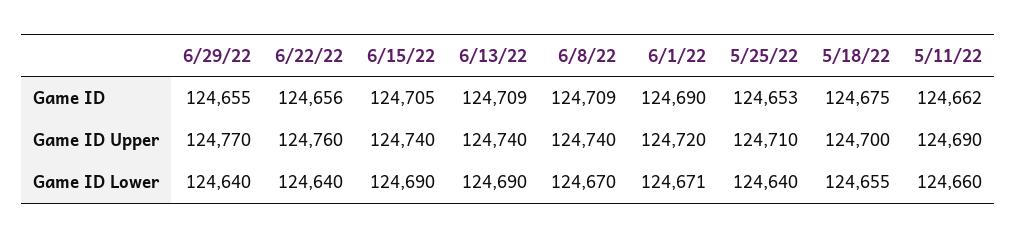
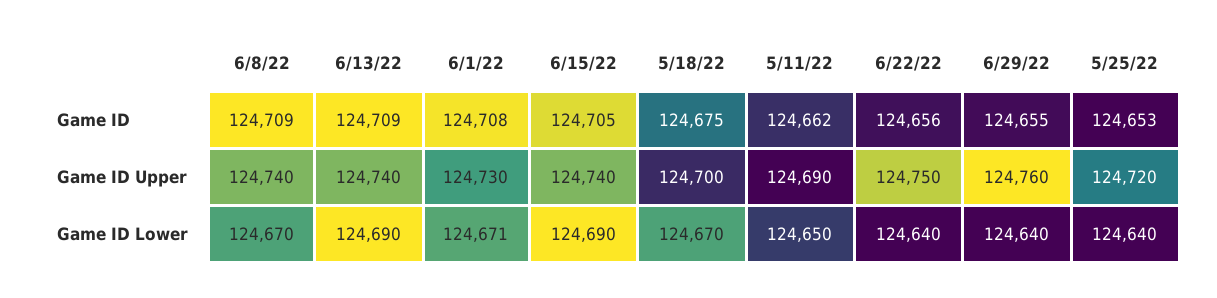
  {
    "6/29/22": {
      "Game ID": 124655,
-     "Game ID Upper": 124770,
+     "Game ID Upper": 124760,
      "Game ID Lower": 124640
    },
    "6/22/22": {
      "Game ID": 124656,
-     "Game ID Upper": 124760,
+     "Game ID Upper": 124750,
      "Game ID Lower": 124640
    },
    "6/15/22": {
      "Game ID": 124705,
      "Game ID Upper": 124740,
      "Game ID Lower": 124690
    },
    "6/13/22": {
      "Game ID": 124709,
      "Game ID Upper": 124740,
      "Game ID Lower": 124690
    },
    "6/8/22": {
      "Game ID": 124709,
      "Game ID Upper": 124740,
      "Game ID Lower": 124670
    },
    "6/1/22": {
-     "Game ID": 124690,
+     "Game ID": 124708,
-     "Game ID Upper": 124720,
+     "Game ID Upper": 124730,
      "Game ID Lower": 124671
    },
    "5/25/22": {
      "Game ID": 124653,
-     "Game ID Upper": 124710,
+     "Game ID Upper": 124720,
      "Game ID Lower": 124640
    },
    "5/18/22": {
      "Game ID": 124675,
      "Game ID Upper": 124700,
-     "Game ID Lower": 124655
+     "Game ID Lower": 124670
    },
    "5/11/22": {
      "Game ID": 124662,
      "Game ID Upper": 124690,
-     "Game ID Lower": 124660
+     "Game ID Lower": 124650
    }
  }

